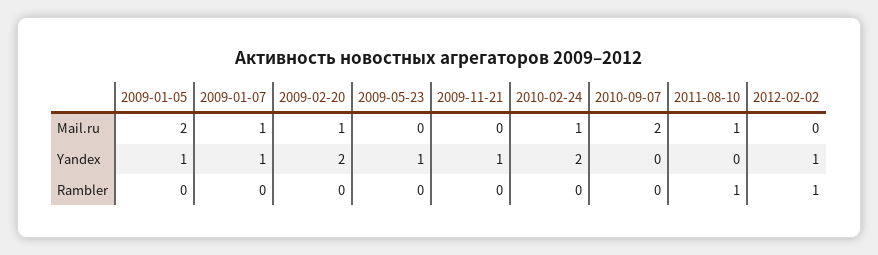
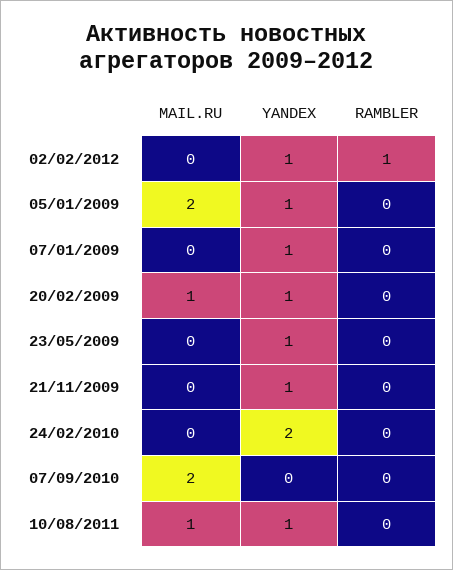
  {
    "2009-01-05": {
      "Mail.ru": 2,
      "Yandex": 1,
      "Rambler": 0
    },
    "2009-01-07": {
-     "Mail.ru": 1,
+     "Mail.ru": 0,
      "Yandex": 1,
      "Rambler": 0
    },
    "2009-02-20": {
      "Mail.ru": 1,
-     "Yandex": 2,
+     "Yandex": 1,
      "Rambler": 0
    },
    "2009-05-23": {
      "Mail.ru": 0,
      "Yandex": 1,
      "Rambler": 0
    },
    "2009-11-21": {
      "Mail.ru": 0,
      "Yandex": 1,
      "Rambler": 0
    },
    "2010-02-24": {
-     "Mail.ru": 1,
+     "Mail.ru": 0,
      "Yandex": 2,
      "Rambler": 0
    },
    "2010-09-07": {
      "Mail.ru": 2,
      "Yandex": 0,
      "Rambler": 0
    },
    "2011-08-10": {
      "Mail.ru": 1,
-     "Yandex": 0,
+     "Yandex": 1,
-     "Rambler": 1
+     "Rambler": 0
    },
    "2012-02-02": {
      "Mail.ru": 0,
      "Yandex": 1,
      "Rambler": 1
    }
  }

